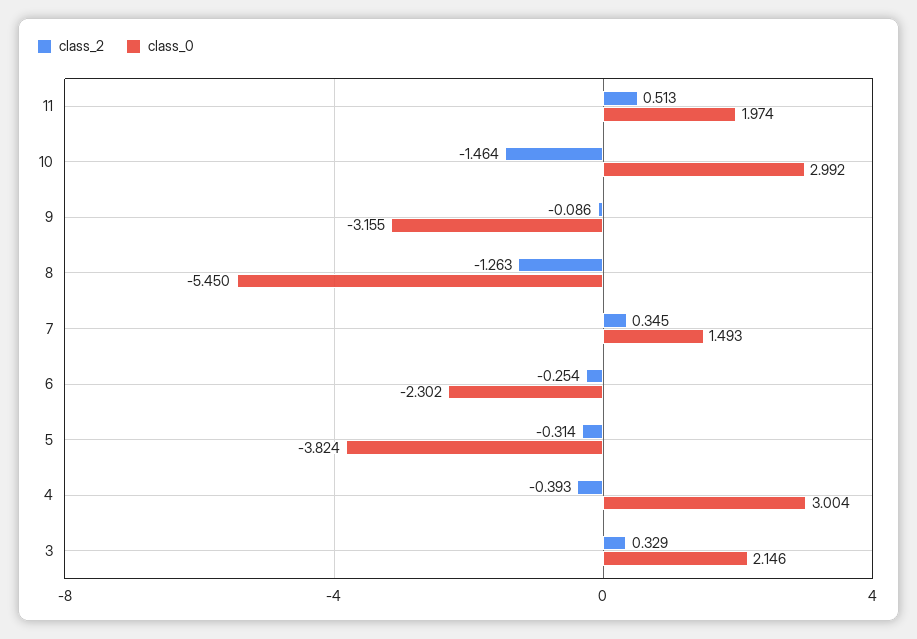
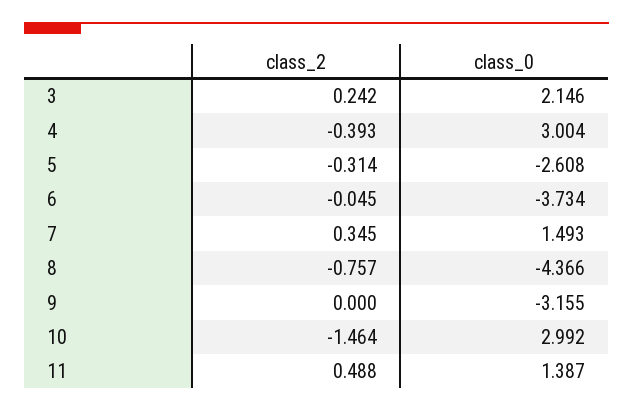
  {
    "class_2": {
-     "11": 0.513,
+     "11": 0.488,
      "10": -1.464,
-     "9": -0.086,
+     "9": 0,
-     "8": -1.263,
+     "8": -0.757,
      "7": 0.345,
-     "6": -0.254,
+     "6": -0.045,
      "5": -0.314,
      "4": -0.393,
-     "3": 0.329
+     "3": 0.242
    },
    "class_0": {
-     "11": 1.974,
+     "11": 1.387,
      "10": 2.992,
      "9": -3.155,
-     "8": -5.45,
+     "8": -4.366,
      "7": 1.493,
-     "6": -2.302,
+     "6": -3.734,
-     "5": -3.824,
+     "5": -2.608,
      "4": 3.004,
      "3": 2.146
    }
  }

